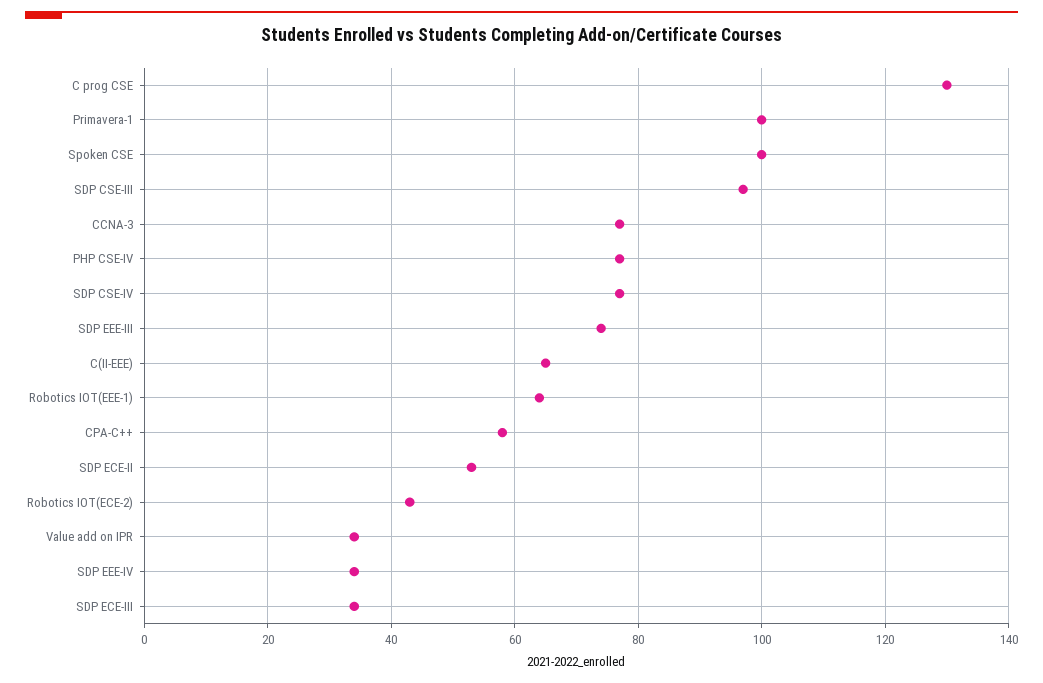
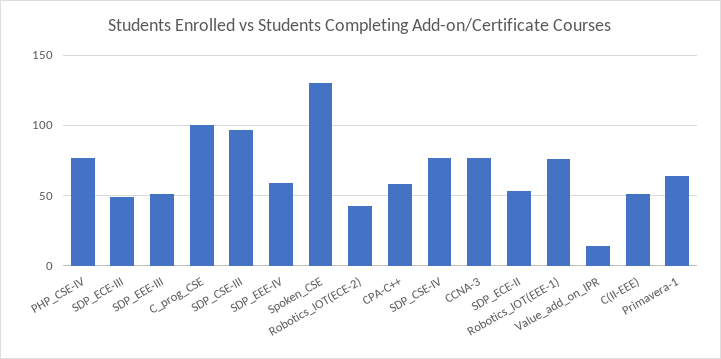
  {
-   "C prog CSE": 130,
+   "C prog CSE": 100,
-   "Primavera-1": 100,
+   "Primavera-1": 65,
-   "Spoken CSE": 100,
+   "Spoken CSE": 130,
    "SDP CSE-III": 95,
    "CCNA-3": 75,
    "PHP CSE-IV": 75,
    "SDP CSE-IV": 75,
-   "SDP EEE-III": 75,
+   "SDP EEE-III": 50,
-   "C(II-EEE)": 65,
+   "C(II-EEE)": 50,
-   "Robotics IOT(EEE-1)": 65,
+   "Robotics IOT(EEE-1)": 75,
    "CPA-C++": 60,
    "SDP ECE-II": 55,
    "Robotics IOT(ECE-2)": 45,
-   "Value add on IPR": 35,
+   "Value add on IPR": 15,
-   "SDP EEE-IV": 35,
+   "SDP EEE-IV": 60,
-   "SDP ECE-III": 35
+   "SDP ECE-III": 50
  }

